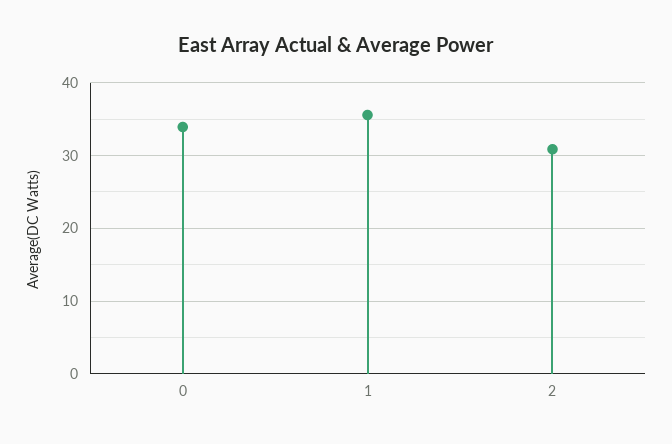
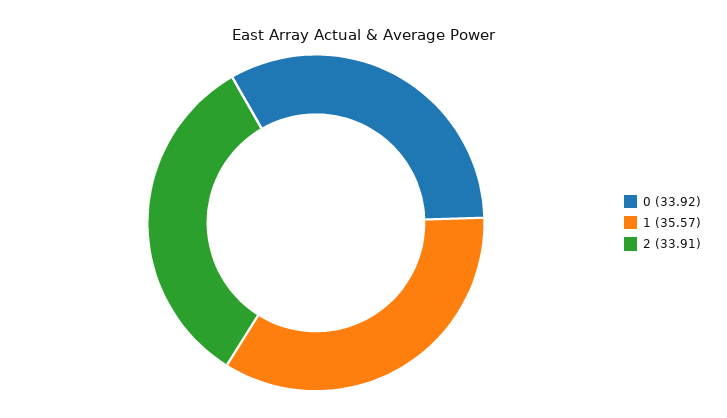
  {
    "0": 33.92,
    "1": 35.57,
-   "2": 31
+   "2": 33.91
  }

